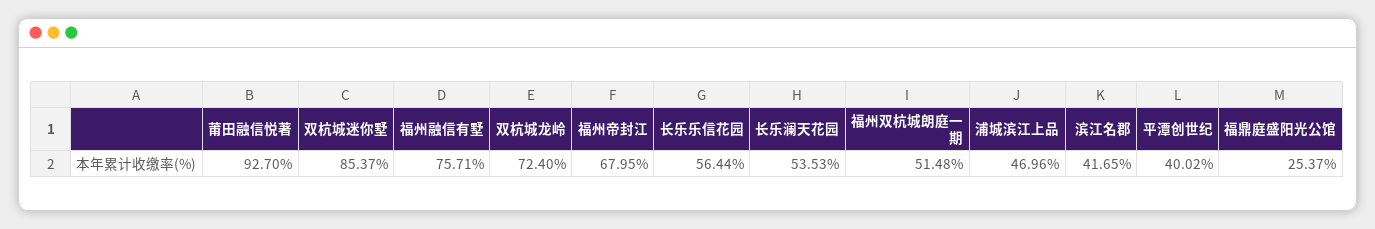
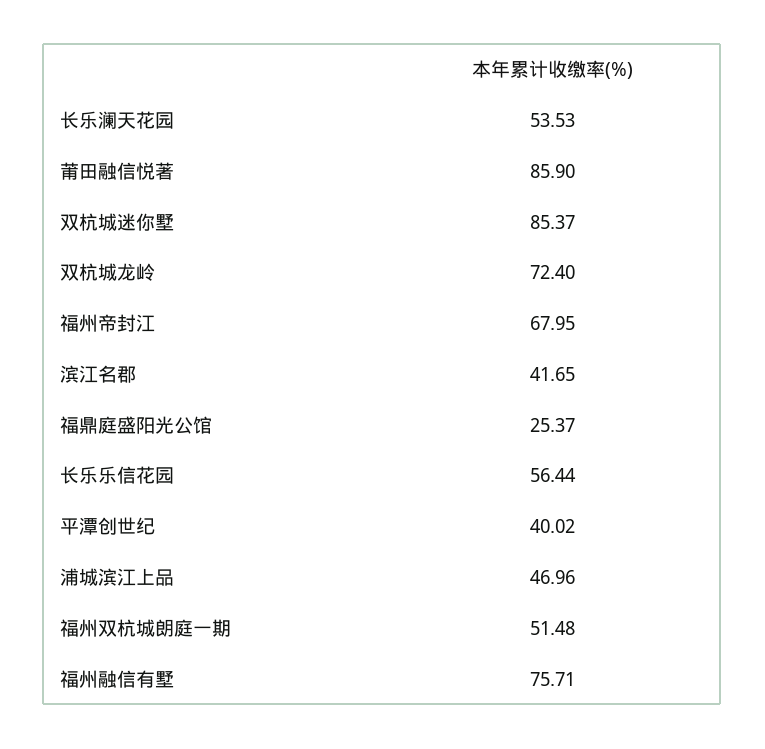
  {
-   "莆田融信悦著": 92.7,
+   "莆田融信悦著": 85.9,
    "双杭城迷你墅": 85.37,
    "福州融信有墅": 75.71,
    "双杭城龙岭": 72.4,
    "福州帝封江": 67.95,
    "长乐乐信花园": 56.44,
    "长乐澜天花园": 53.53,
    "福州双杭城朗庭一期": 51.48,
    "浦城滨江上品": 46.96,
    "滨江名郡": 41.65,
    "平潭创世纪": 40.02,
    "福鼎庭盛阳光公馆": 25.37
  }

